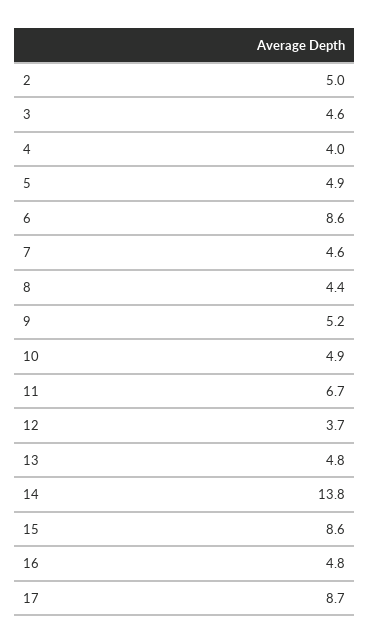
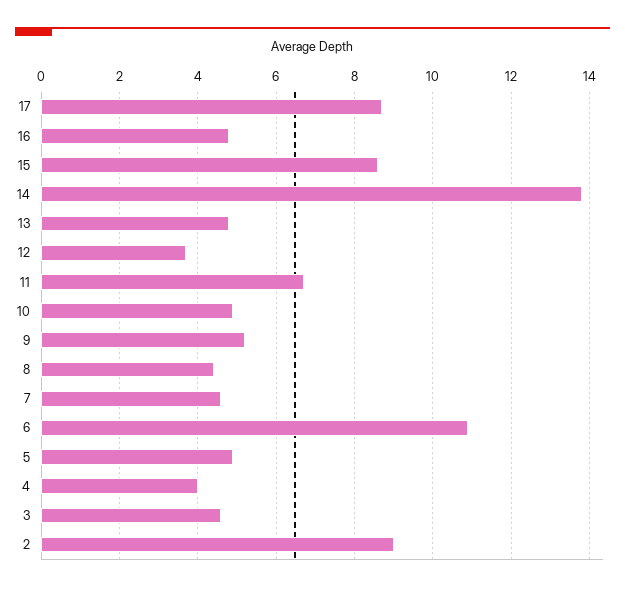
  {
-   "2": 5,
+   "2": 9,
    "3": 4.6,
    "4": 4,
    "5": 4.9,
-   "6": 8.6,
+   "6": 11,
    "7": 4.6,
    "8": 4.4,
    "9": 5.2,
    "10": 4.9,
    "11": 6.7,
    "12": 3.7,
    "13": 4.8,
    "14": 13.8,
    "15": 8.6,
    "16": 4.8,
    "17": 8.7
  }

